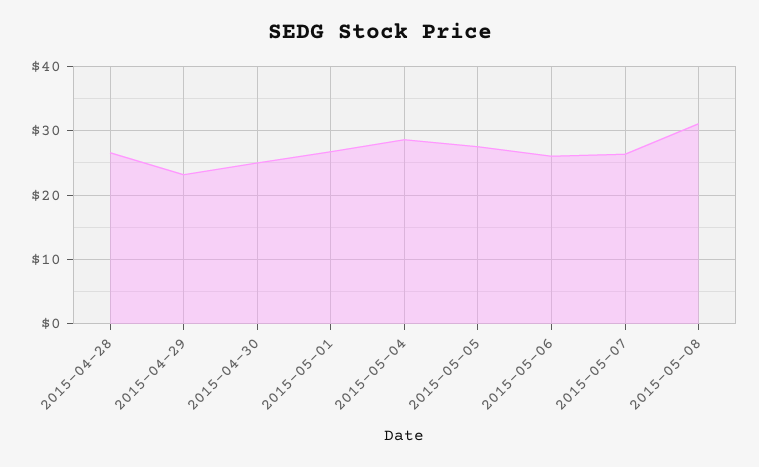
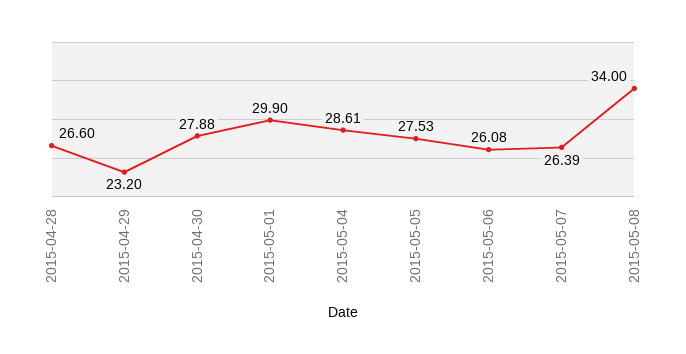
  {
    "2015-04-28": 26.6,
    "2015-04-29": 23.2,
-   "2015-04-30": 25,
+   "2015-04-30": 27.88,
-   "2015-05-01": 27,
+   "2015-05-01": 29.9,
    "2015-05-04": 28.61,
    "2015-05-05": 27.53,
    "2015-05-06": 26.08,
    "2015-05-07": 26.39,
-   "2015-05-08": 31
+   "2015-05-08": 34
  }

